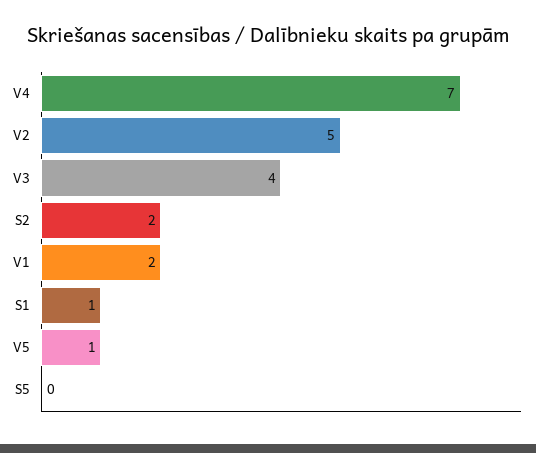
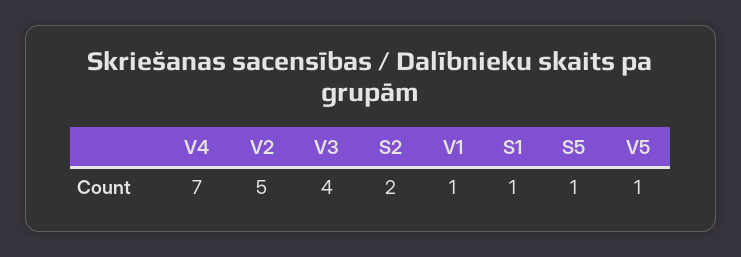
  {
    "V4": 7,
    "V2": 5,
    "V3": 4,
    "S2": 2,
-   "V1": 2,
+   "V1": 1,
    "S1": 1,
    "V5": 1,
-   "S5": 0
+   "S5": 1
  }

